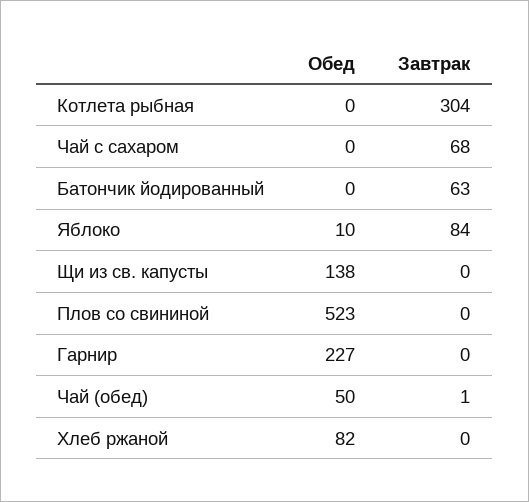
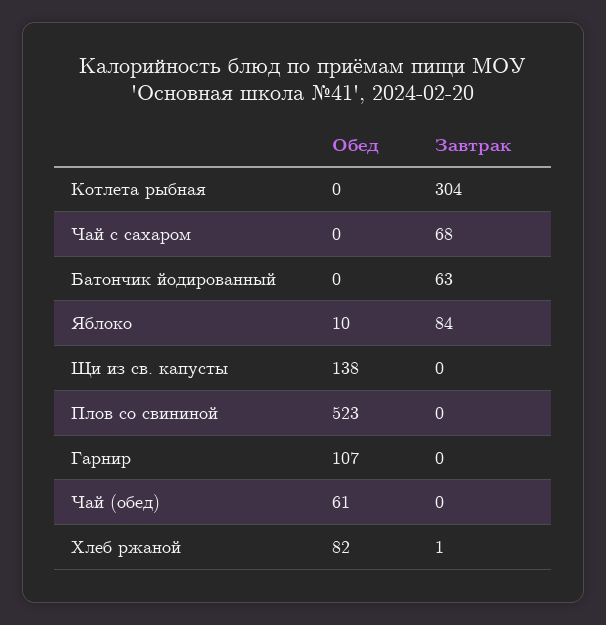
  {
    "Обед": {
      "Котлета рыбная": 0,
      "Чай с сахаром": 0,
      "Батончик йодированный": 0,
      "Яблоко": 10,
      "Щи из св. капусты": 138,
      "Плов со свининой": 523,
-     "Гарнир": 227,
+     "Гарнир": 107,
-     "Чай (обед)": 50,
+     "Чай (обед)": 61,
      "Хлеб ржаной": 82
    },
    "Завтрак": {
      "Котлета рыбная": 304,
      "Чай с сахаром": 68,
      "Батончик йодированный": 63,
      "Яблоко": 84,
      "Щи из св. капусты": 0,
      "Плов со свининой": 0,
      "Гарнир": 0,
-     "Чай (обед)": 1,
+     "Чай (обед)": 0,
-     "Хлеб ржаной": 0
+     "Хлеб ржаной": 1
    }
  }

